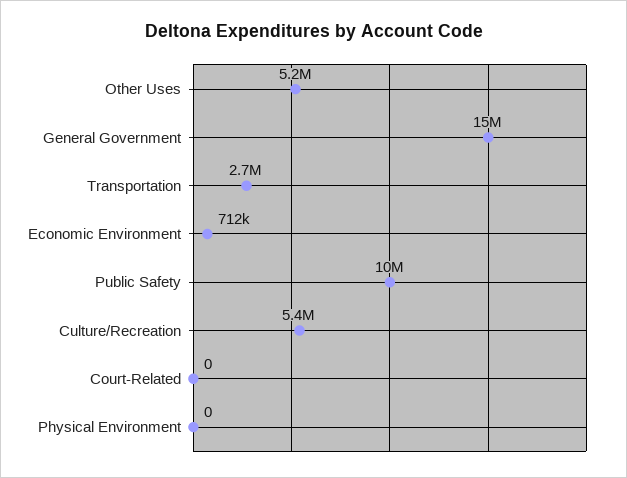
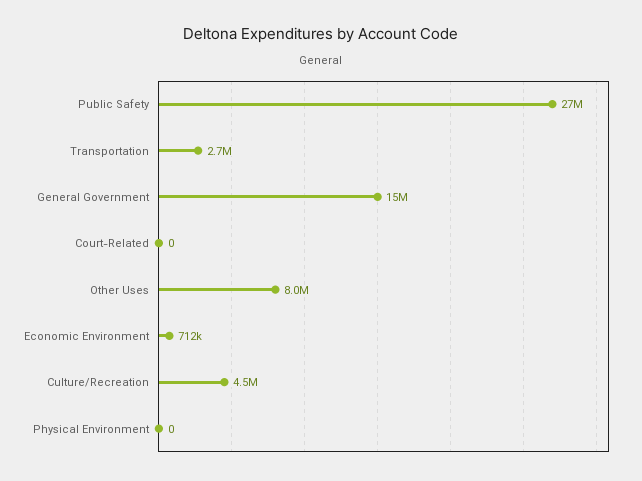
  {
-   "Other Uses": 5200000,
+   "Other Uses": 8000000,
    "General Government": 15000000,
    "Transportation": 2700000,
    "Economic Environment": 712000,
-   "Public Safety": 10000000,
+   "Public Safety": 27000000,
-   "Culture/Recreation": 5400000,
+   "Culture/Recreation": 4500000,
    "Court-Related": 0,
    "Physical Environment": 0
  }

